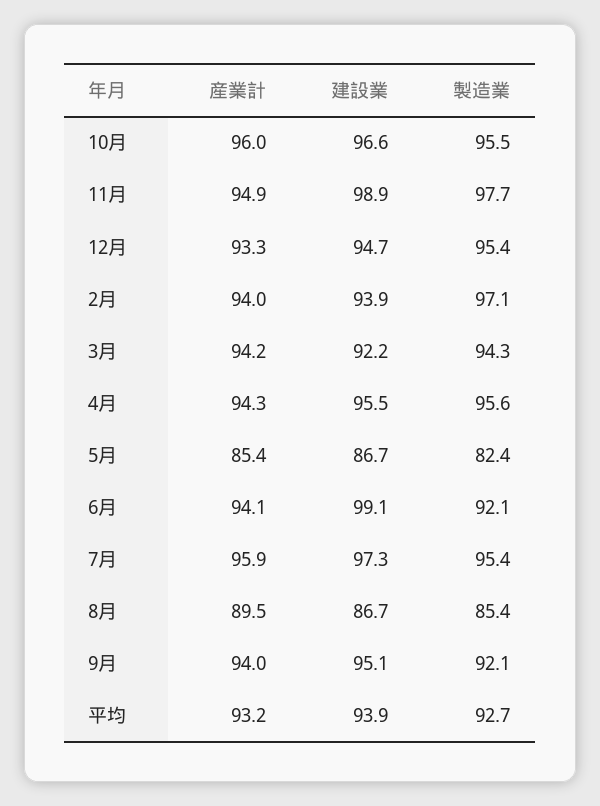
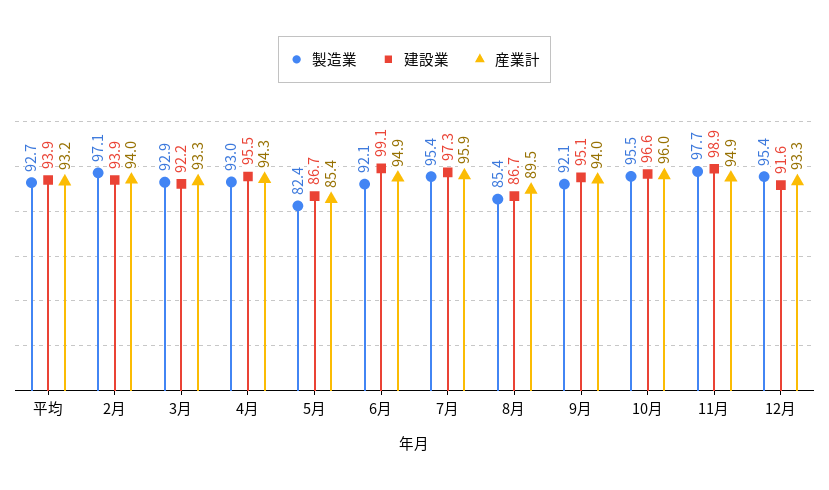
  {
    "産業計": {
      "10月": 96,
      "11月": 94.9,
      "12月": 93.3,
      "2月": 94,
-     "3月": 94.2,
+     "3月": 93.3,
      "4月": 94.3,
      "5月": 85.4,
-     "6月": 94.1,
+     "6月": 94.9,
      "7月": 95.9,
      "8月": 89.5,
      "9月": 94,
      "平均": 93.2
    },
    "建設業": {
      "10月": 96.6,
      "11月": 98.9,
-     "12月": 94.7,
+     "12月": 91.6,
      "2月": 93.9,
      "3月": 92.2,
      "4月": 95.5,
      "5月": 86.7,
      "6月": 99.1,
      "7月": 97.3,
      "8月": 86.7,
      "9月": 95.1,
      "平均": 93.9
    },
    "製造業": {
      "10月": 95.5,
      "11月": 97.7,
      "12月": 95.4,
      "2月": 97.1,
-     "3月": 94.3,
+     "3月": 92.9,
-     "4月": 95.6,
+     "4月": 93,
      "5月": 82.4,
      "6月": 92.1,
      "7月": 95.4,
      "8月": 85.4,
      "9月": 92.1,
      "平均": 92.7
    }
  }

